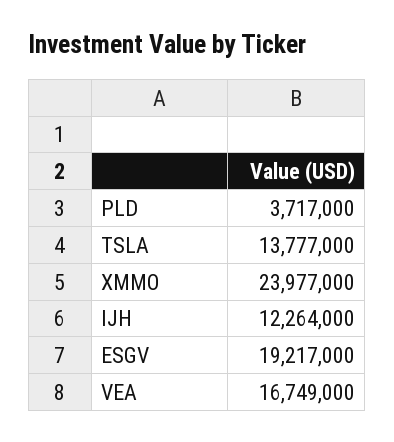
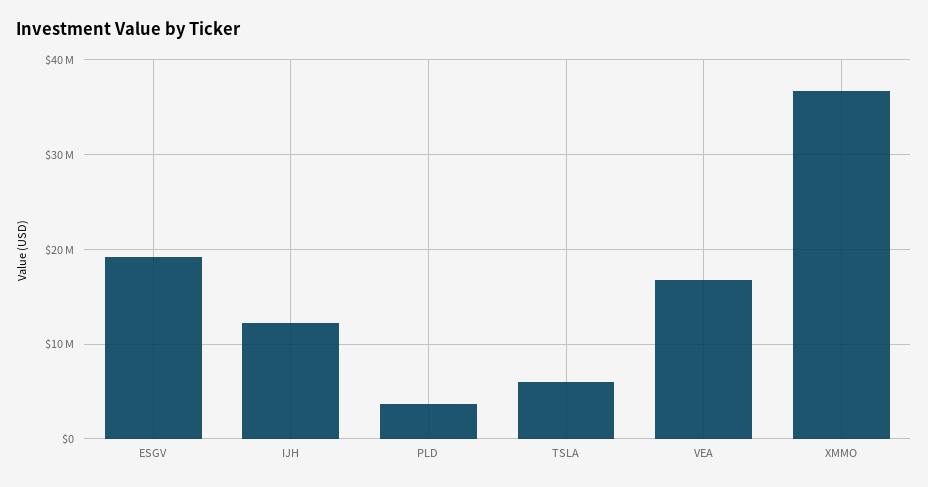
  {
    "PLD": 3717000,
-   "TSLA": 13777000,
+   "TSLA": 6000000,
-   "XMMO": 23977000,
+   "XMMO": 37000000,
    "IJH": 12264000,
    "ESGV": 19217000,
    "VEA": 16749000
  }

